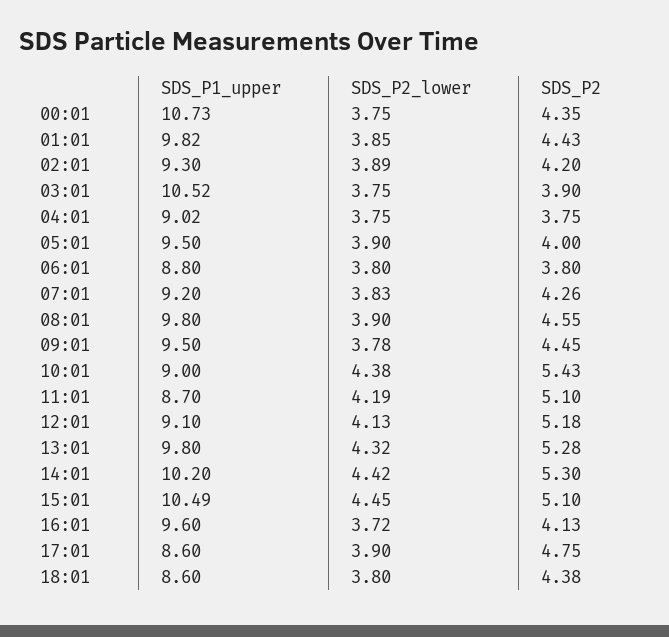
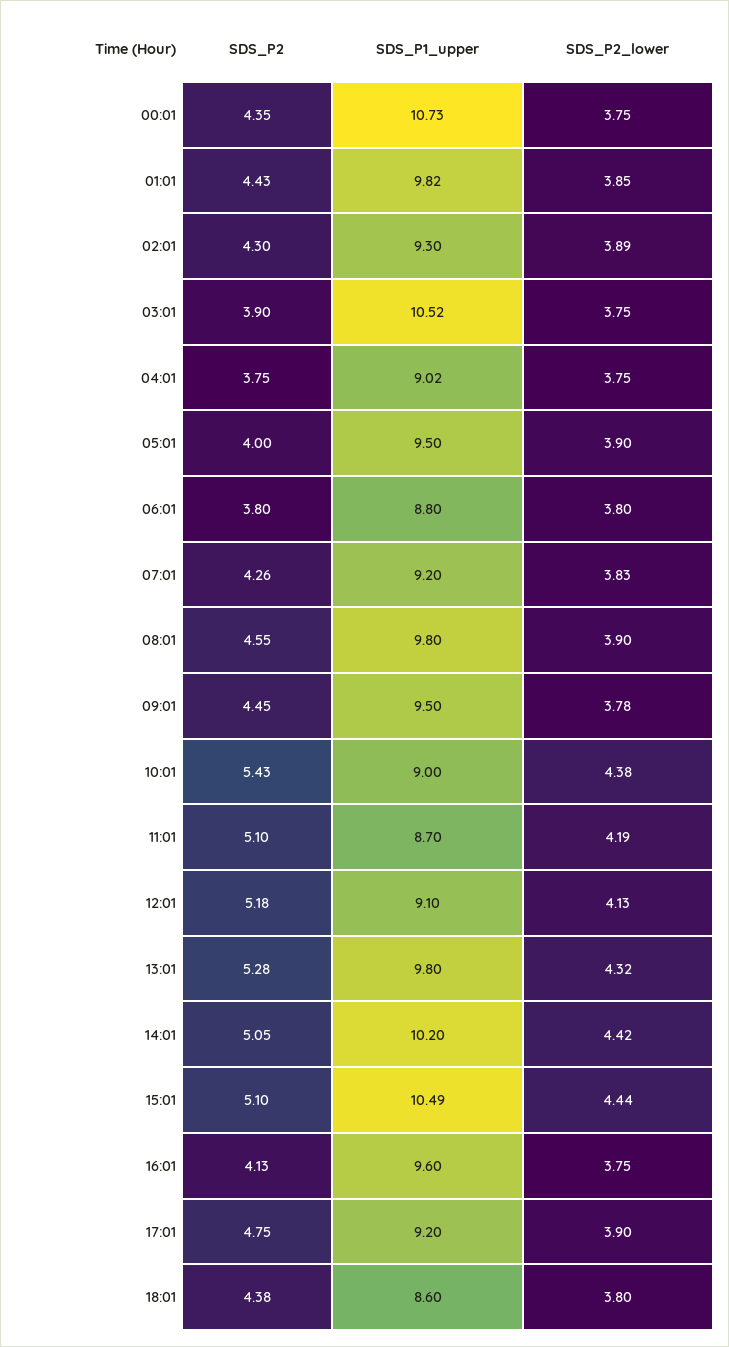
  {
    "SDS_P1_upper": {
      "00:01": 10.73,
      "01:01": 9.82,
      "02:01": 9.3,
      "03:01": 10.52,
      "04:01": 9.02,
      "05:01": 9.5,
      "06:01": 8.8,
      "07:01": 9.2,
      "08:01": 9.8,
      "09:01": 9.5,
      "10:01": 9,
      "11:01": 8.7,
      "12:01": 9.1,
      "13:01": 9.8,
      "14:01": 10.2,
      "15:01": 10.49,
      "16:01": 9.6,
-     "17:01": 8.6,
+     "17:01": 9.2,
      "18:01": 8.6
    },
    "SDS_P2_lower": {
      "00:01": 3.75,
      "01:01": 3.85,
      "02:01": 3.89,
      "03:01": 3.75,
      "04:01": 3.75,
      "05:01": 3.9,
      "06:01": 3.8,
      "07:01": 3.83,
      "08:01": 3.9,
      "09:01": 3.78,
      "10:01": 4.38,
      "11:01": 4.19,
      "12:01": 4.13,
      "13:01": 4.32,
      "14:01": 4.42,
-     "15:01": 4.45,
+     "15:01": 4.44,
-     "16:01": 3.72,
+     "16:01": 3.75,
      "17:01": 3.9,
      "18:01": 3.8
    },
    "SDS_P2": {
      "00:01": 4.35,
      "01:01": 4.43,
-     "02:01": 4.2,
+     "02:01": 4.3,
      "03:01": 3.9,
      "04:01": 3.75,
      "05:01": 4,
      "06:01": 3.8,
      "07:01": 4.26,
      "08:01": 4.55,
      "09:01": 4.45,
      "10:01": 5.43,
      "11:01": 5.1,
      "12:01": 5.18,
      "13:01": 5.28,
-     "14:01": 5.3,
+     "14:01": 5.05,
      "15:01": 5.1,
      "16:01": 4.13,
      "17:01": 4.75,
      "18:01": 4.38
    }
  }

